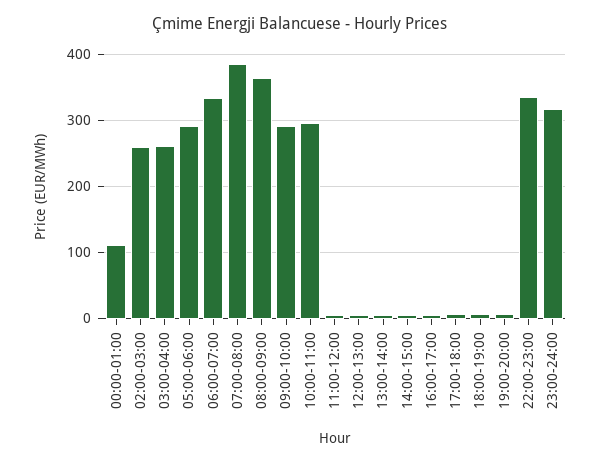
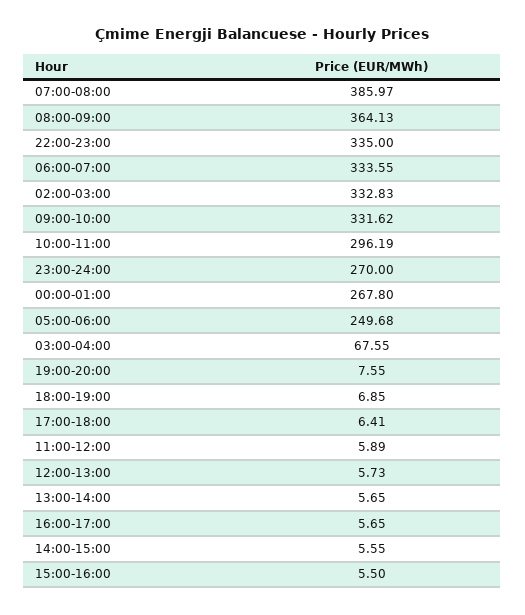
  {
-   "00:00-01:00": 110,
+   "00:00-01:00": 267.8,
-   "02:00-03:00": 260,
+   "02:00-03:00": 332.83,
-   "03:00-04:00": 260,
+   "03:00-04:00": 67.55,
-   "05:00-06:00": 290,
+   "05:00-06:00": 249.68,
    "06:00-07:00": 333.55,
    "07:00-08:00": 385.97,
    "08:00-09:00": 364.13,
-   "09:00-10:00": 290,
+   "09:00-10:00": 331.62,
    "10:00-11:00": 296.19,
    "11:00-12:00": 5.89,
    "12:00-13:00": 5.73,
    "13:00-14:00": 5.65,
    "14:00-15:00": 5.55,
    "16:00-17:00": 5.65,
    "17:00-18:00": 6.41,
    "18:00-19:00": 6.85,
    "19:00-20:00": 7.55,
    "22:00-23:00": 335,
-   "23:00-24:00": 320
+   "23:00-24:00": 270,
+   "15:00-16:00": 5.5
  }

